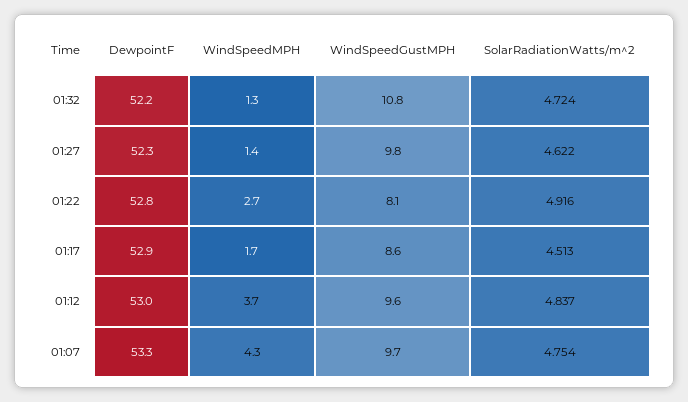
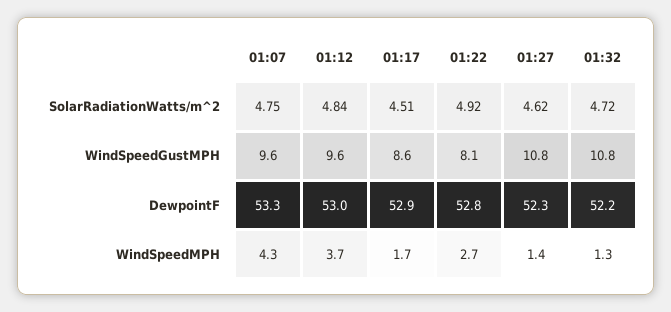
  {
    "DewpointF": {
      "01:32": 52.2,
      "01:27": 52.3,
      "01:22": 52.8,
      "01:17": 52.9,
      "01:12": 53,
      "01:07": 53.3
    },
    "WindSpeedMPH": {
      "01:32": 1.3,
      "01:27": 1.4,
      "01:22": 2.7,
      "01:17": 1.7,
      "01:12": 3.7,
      "01:07": 4.3
    },
    "WindSpeedGustMPH": {
      "01:32": 10.8,
-     "01:27": 9.8,
+     "01:27": 10.8,
      "01:22": 8.1,
      "01:17": 8.6,
      "01:12": 9.6,
-     "01:07": 9.7
+     "01:07": 9.6
    },
    "SolarRadiationWatts/m^2": {
      "01:32": 4.724,
      "01:27": 4.622,
      "01:22": 4.916,
      "01:17": 4.513,
      "01:12": 4.837,
      "01:07": 4.754
    }
  }

